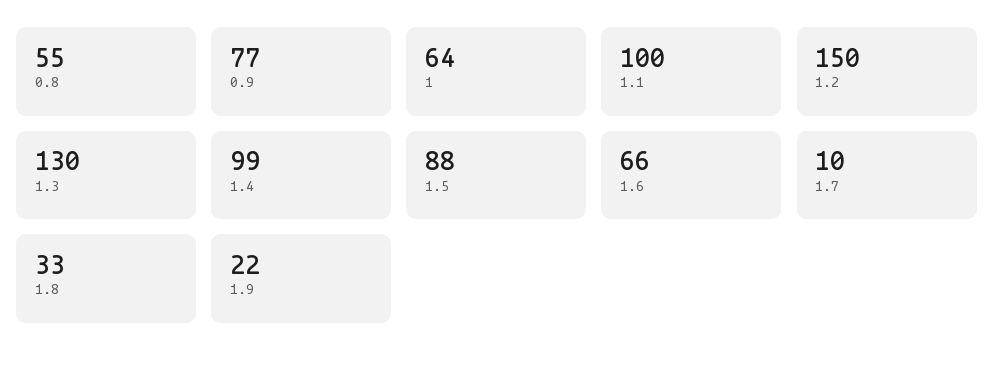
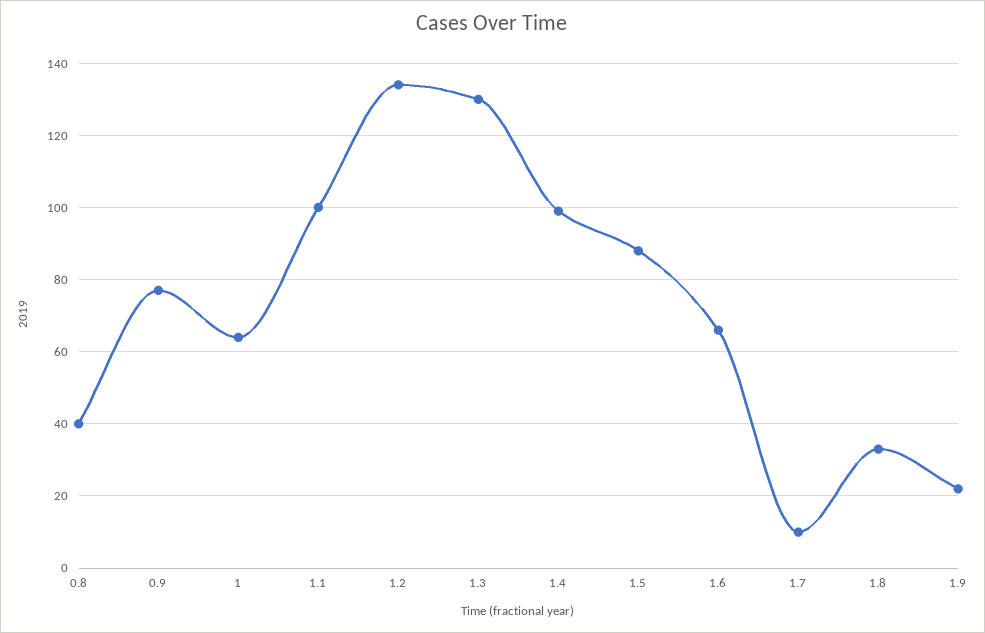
  {
-   "0.8": 55,
+   "0.8": 40,
    "0.9": 77,
    "1": 64,
    "1.1": 100,
-   "1.2": 150,
+   "1.2": 135,
    "1.3": 130,
    "1.4": 99,
    "1.5": 88,
    "1.6": 66,
    "1.7": 10,
    "1.8": 33,
    "1.9": 22
  }

